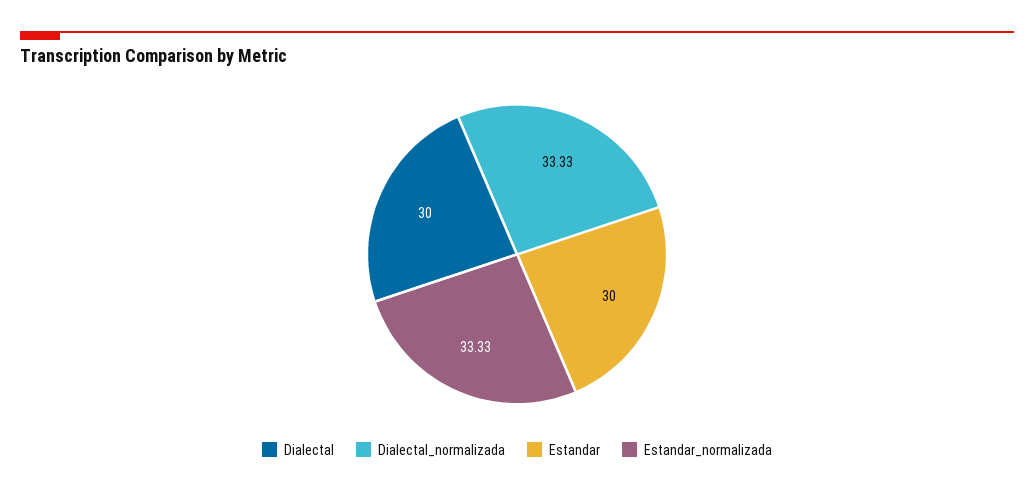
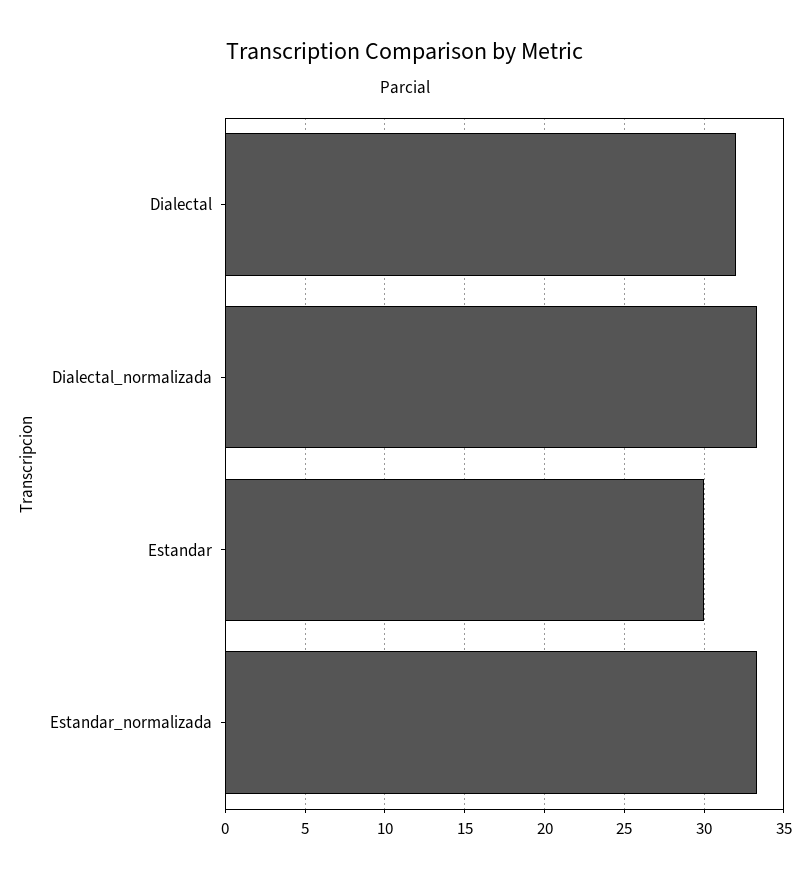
  {
-   "Dialectal": 30,
+   "Dialectal": 32,
    "Dialectal_normalizada": 33.33,
    "Estandar": 30,
    "Estandar_normalizada": 33.33
  }

